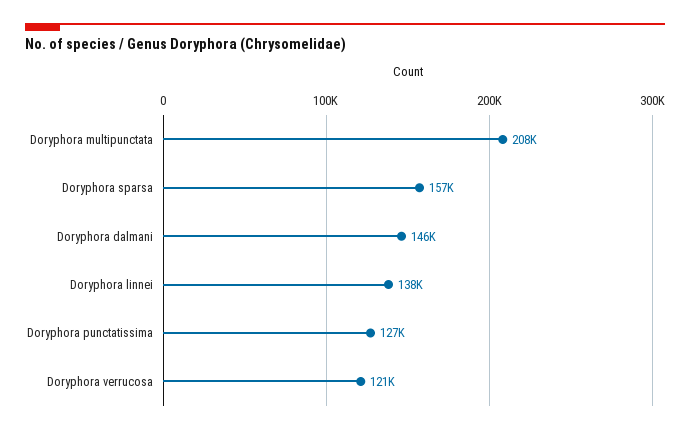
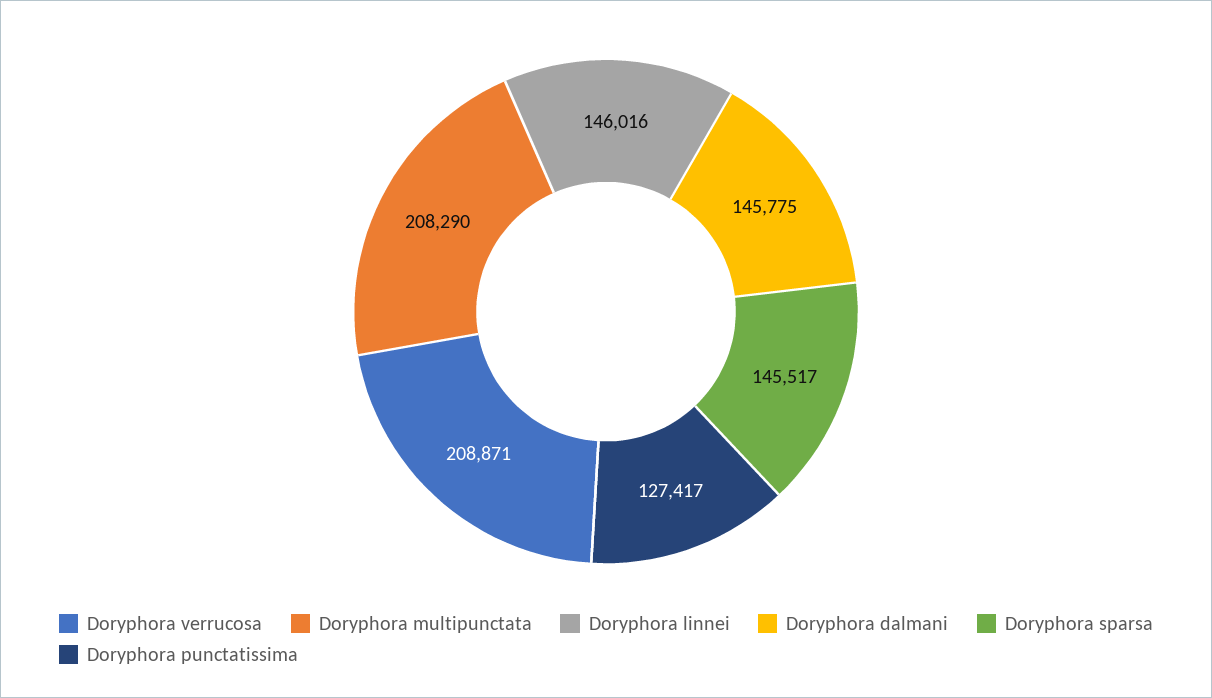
  {
    "Doryphora multipunctata": 208290,
-   "Doryphora sparsa": 157000,
+   "Doryphora sparsa": 145517,
    "Doryphora dalmani": 145775,
-   "Doryphora linnei": 138000,
+   "Doryphora linnei": 146016,
    "Doryphora punctatissima": 127417,
-   "Doryphora verrucosa": 121000
+   "Doryphora verrucosa": 208871
  }

